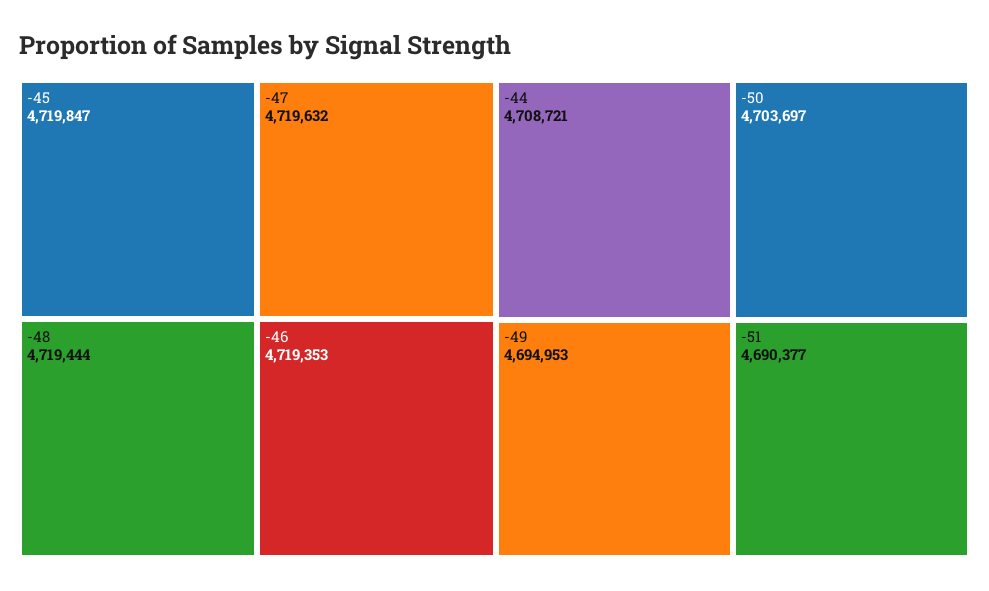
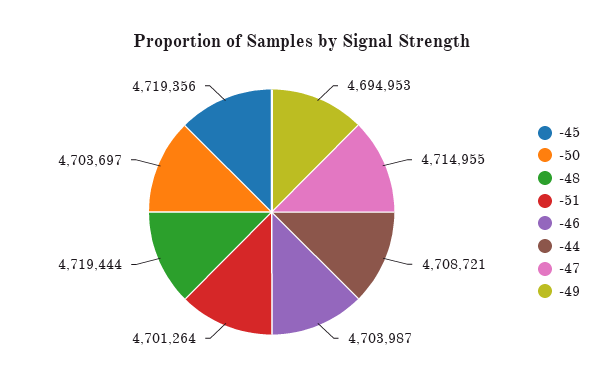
  {
-   "-45": 4719847,
+   "-45": 4719356,
-   "-47": 4719632,
+   "-47": 4714955,
    "-48": 4719444,
-   "-46": 4719353,
+   "-46": 4703987,
    "-44": 4708721,
    "-50": 4703697,
    "-49": 4694953,
-   "-51": 4690377
+   "-51": 4701264
  }

